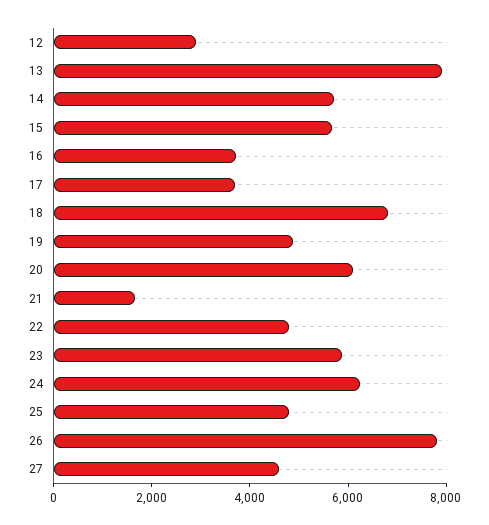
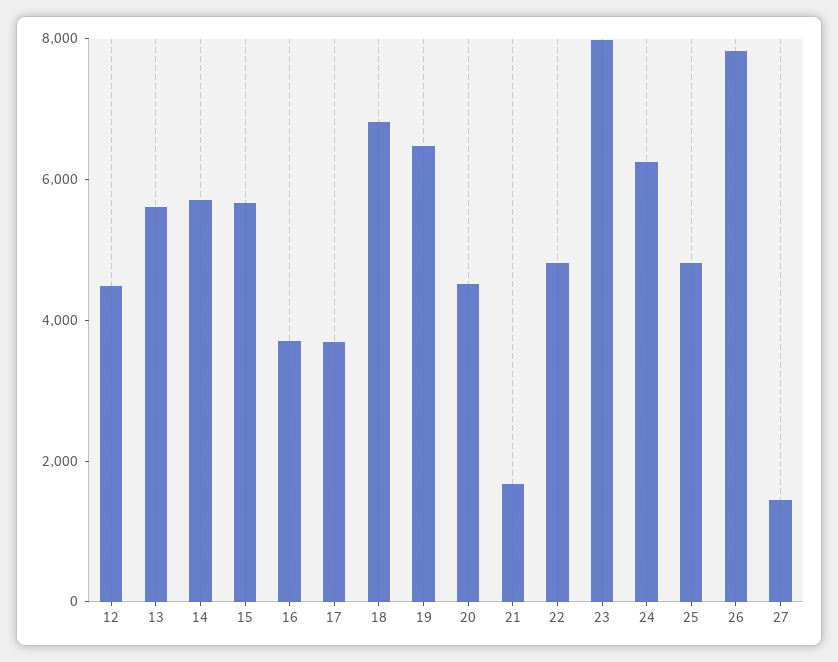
  {
-   "12": 3000,
+   "12": 4500,
-   "13": 8000,
+   "13": 5500,
    "14": 5500,
    "15": 5500,
    "16": 3500,
    "17": 3500,
    "18": 7000,
-   "19": 5000,
+   "19": 6500,
-   "20": 6000,
+   "20": 4500,
    "21": 1500,
    "22": 5000,
-   "23": 6000,
+   "23": 8000,
    "24": 6000,
    "25": 5000,
    "26": 8000,
-   "27": 4500
+   "27": 1500
  }

